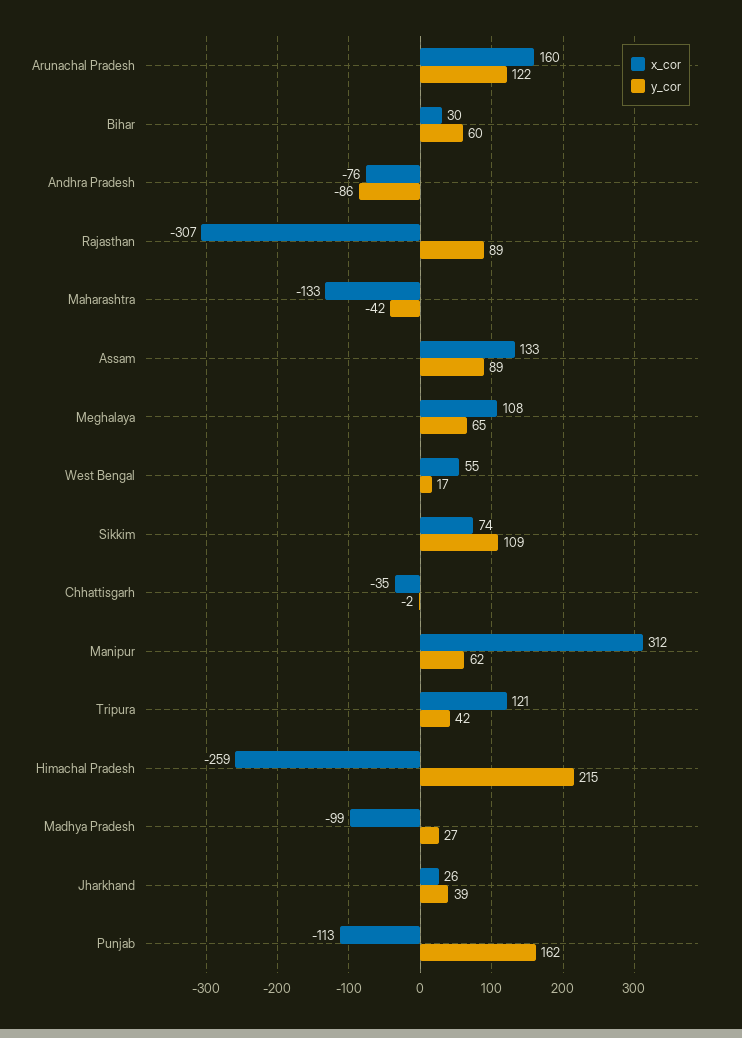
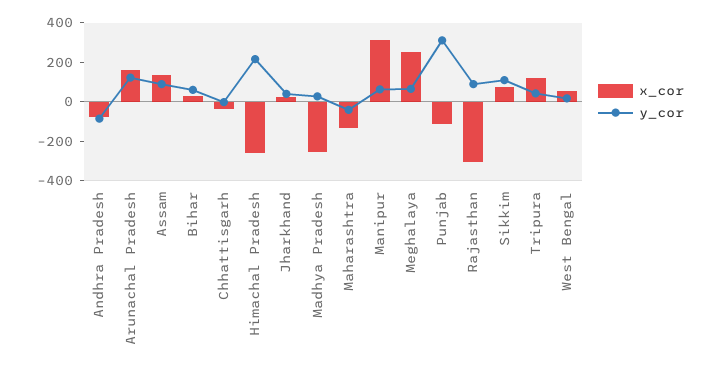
  {
    "x_cor": {
      "Arunachal Pradesh": 160,
      "Bihar": 30,
      "Andhra Pradesh": -76,
      "Rajasthan": -307,
      "Maharashtra": -133,
      "Assam": 133,
-     "Meghalaya": 108,
+     "Meghalaya": 250,
      "West Bengal": 55,
      "Sikkim": 74,
      "Chhattisgarh": -35,
      "Manipur": 312,
      "Tripura": 121,
      "Himachal Pradesh": -259,
-     "Madhya Pradesh": -99,
+     "Madhya Pradesh": -250,
      "Jharkhand": 26,
      "Punjab": -113
    },
    "y_cor": {
      "Arunachal Pradesh": 122,
      "Bihar": 60,
      "Andhra Pradesh": -86,
      "Rajasthan": 89,
      "Maharashtra": -42,
      "Assam": 89,
      "Meghalaya": 65,
      "West Bengal": 17,
      "Sikkim": 109,
      "Chhattisgarh": -2,
      "Manipur": 62,
      "Tripura": 42,
      "Himachal Pradesh": 215,
      "Madhya Pradesh": 27,
      "Jharkhand": 39,
-     "Punjab": 162
+     "Punjab": 300
    }
  }

